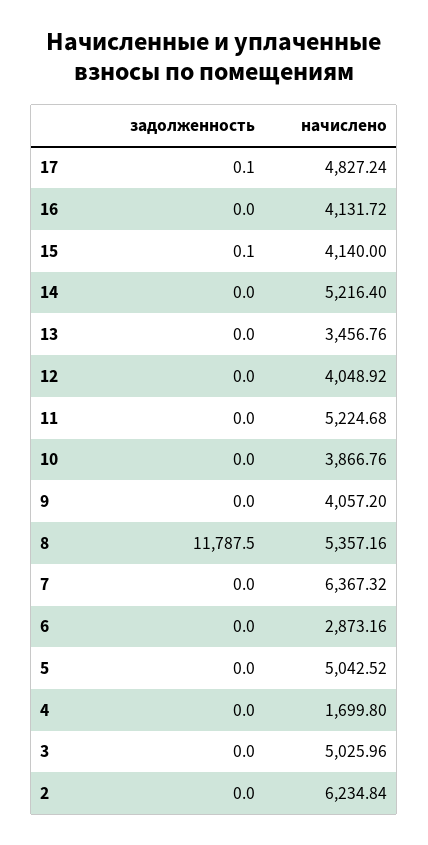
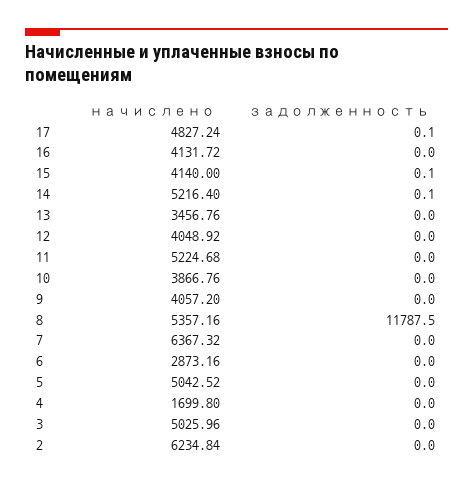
  {
    "задолженность": {
      "17": 0.1,
      "16": 0,
      "15": 0.1,
-     "14": 0,
+     "14": 0.1,
      "13": 0,
      "12": 0,
      "11": 0,
      "10": 0,
      "9": 0,
      "8": 11787.5,
      "7": 0,
      "6": 0,
      "5": 0,
      "4": 0,
      "3": 0,
      "2": 0
    },
    "начислено": {
      "17": 4827.24,
      "16": 4131.72,
      "15": 4140,
      "14": 5216.4,
      "13": 3456.76,
      "12": 4048.92,
      "11": 5224.68,
      "10": 3866.76,
      "9": 4057.2,
      "8": 5357.16,
      "7": 6367.32,
      "6": 2873.16,
      "5": 5042.52,
      "4": 1699.8,
      "3": 5025.96,
      "2": 6234.84
    }
  }

